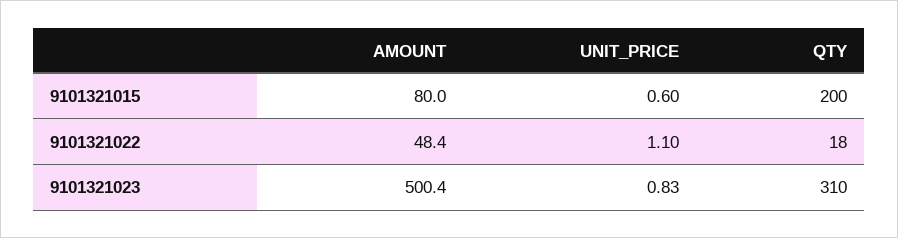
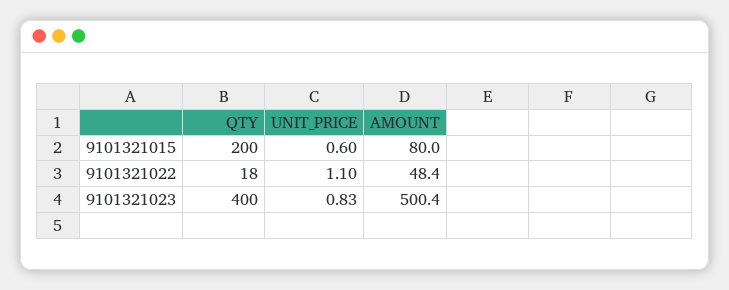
  {
    "AMOUNT": {
      "9101321015": 80,
      "9101321022": 48.4,
      "9101321023": 500.4
    },
    "UNIT_PRICE": {
      "9101321015": 0.6,
      "9101321022": 1.1,
      "9101321023": 0.83
    },
    "QTY": {
      "9101321015": 200,
      "9101321022": 18,
-     "9101321023": 310
+     "9101321023": 400
    }
  }

